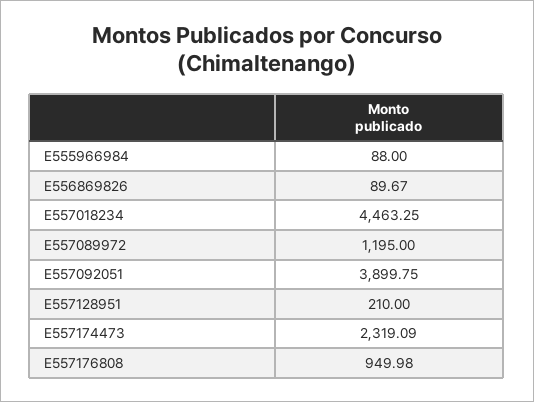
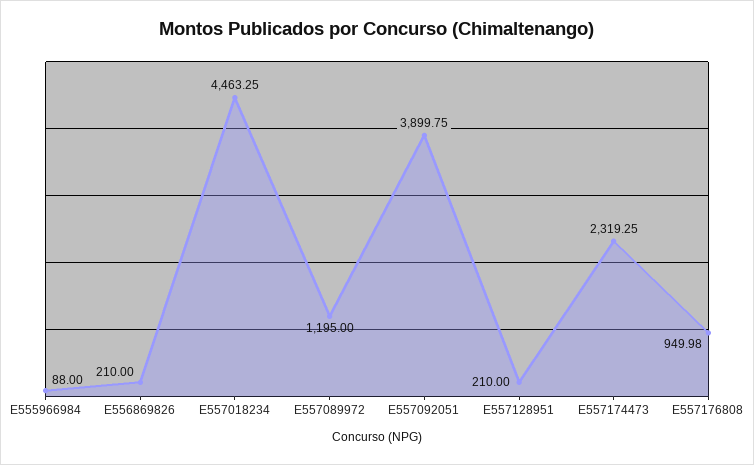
  {
    "E555966984": 88,
-   "E556869826": 89.67,
+   "E556869826": 210,
    "E557018234": 4463.25,
    "E557089972": 1195,
    "E557092051": 3899.75,
    "E557128951": 210,
-   "E557174473": 2319.09,
+   "E557174473": 2319.25,
    "E557176808": 949.98
  }

